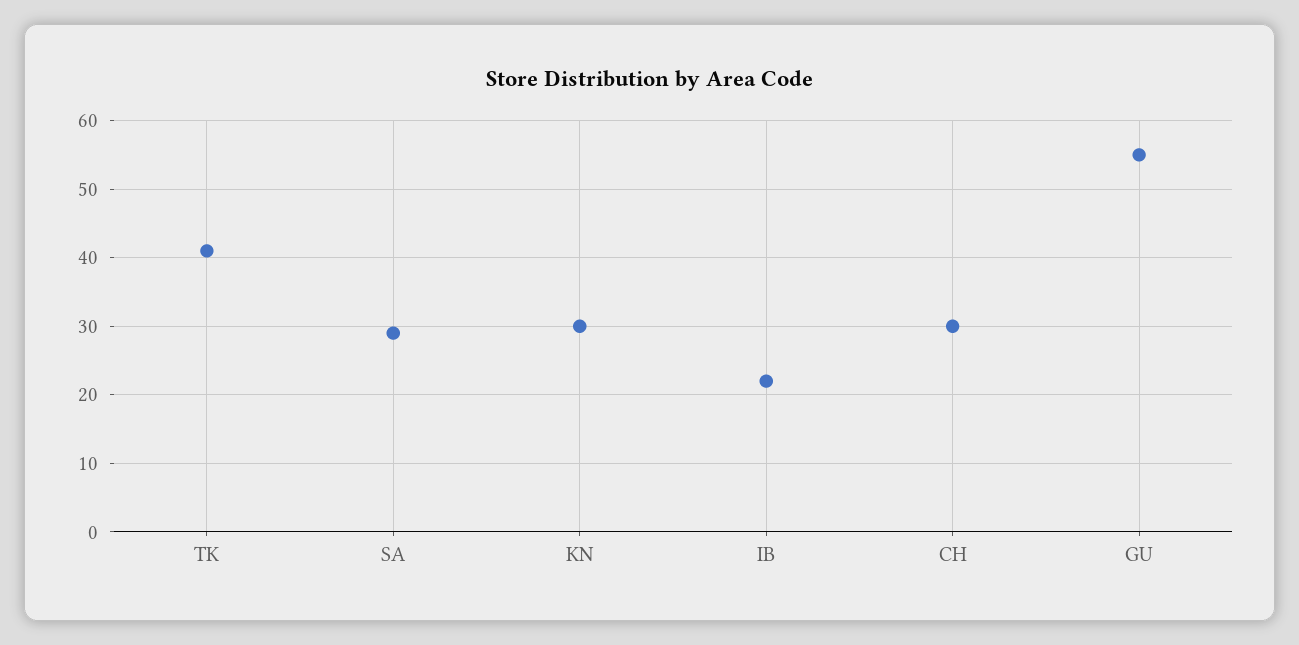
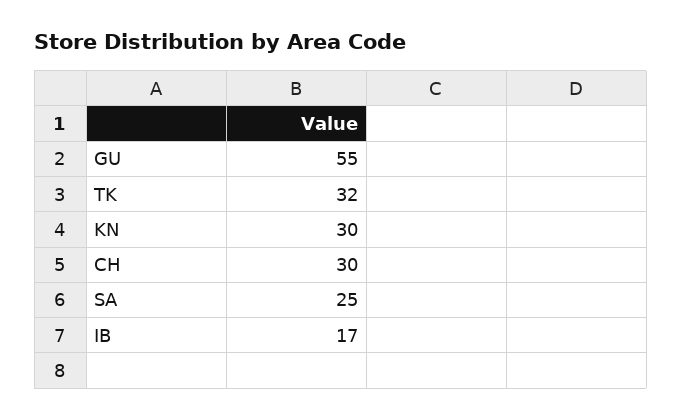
  {
-   "TK": 41,
+   "TK": 32,
-   "SA": 29,
+   "SA": 25,
    "KN": 30,
-   "IB": 22,
+   "IB": 17,
    "CH": 30,
    "GU": 55
  }

